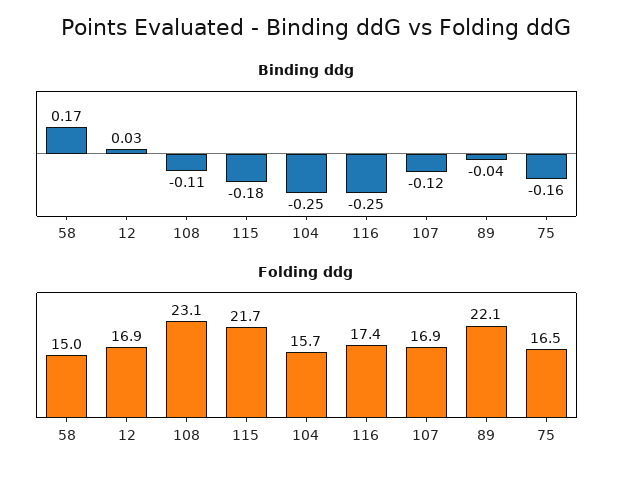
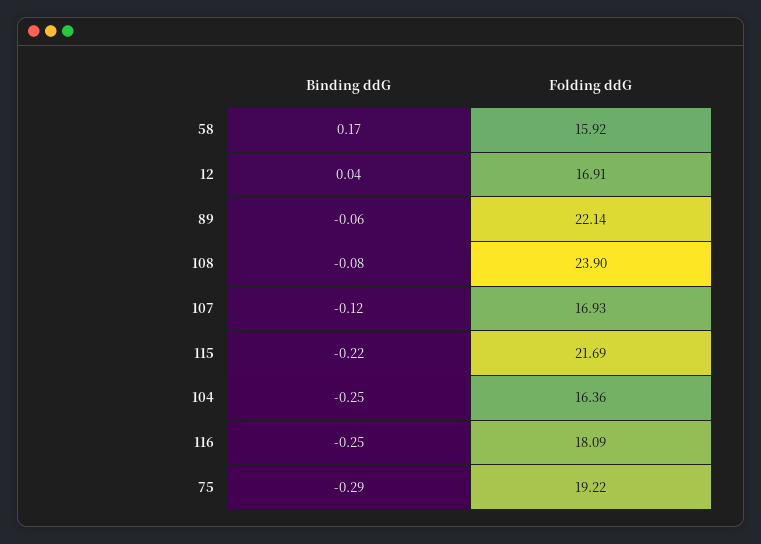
  {
    "Binding ddg": {
      "58": 0.17,
-     "12": 0.03,
+     "12": 0.04,
-     "108": -0.11,
+     "108": -0.08,
-     "115": -0.18,
+     "115": -0.22,
      "104": -0.25,
      "116": -0.25,
      "107": -0.12,
-     "89": -0.04,
+     "89": -0.06,
-     "75": -0.16
+     "75": -0.29
    },
    "Folding ddg": {
-     "58": 15,
+     "58": 15.92,
      "12": 16.91,
-     "108": 23.1,
+     "108": 23.9,
      "115": 21.69,
-     "104": 15.7,
+     "104": 16.36,
-     "116": 17.4,
+     "116": 18.09,
      "107": 16.93,
      "89": 22.14,
-     "75": 16.5
+     "75": 19.22
    }
  }

